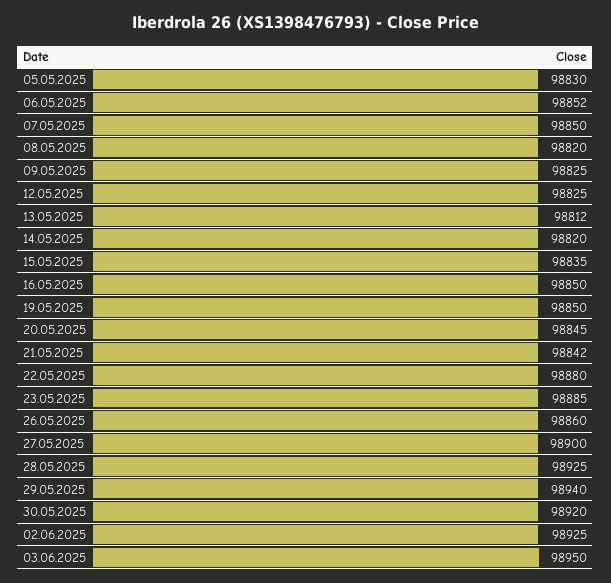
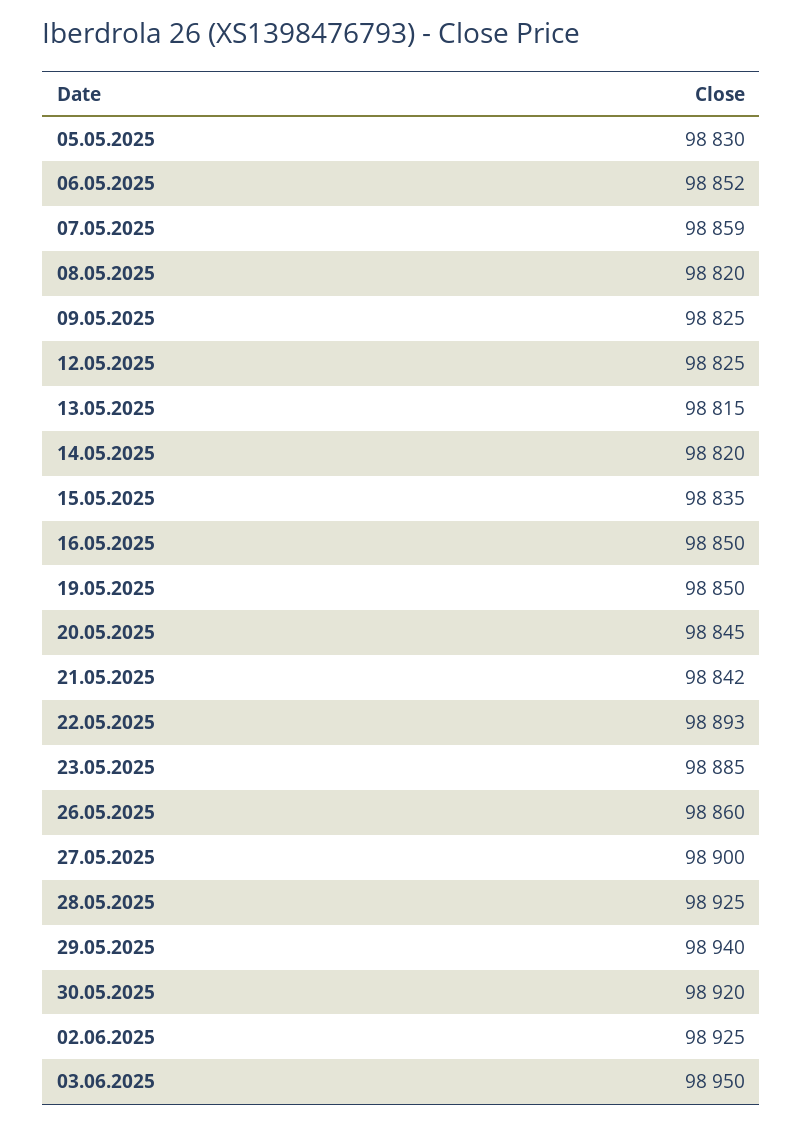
  {
    "05.05.2025": 98830,
    "06.05.2025": 98852,
-   "07.05.2025": 98850,
+   "07.05.2025": 98859,
    "08.05.2025": 98820,
    "09.05.2025": 98825,
    "12.05.2025": 98825,
-   "13.05.2025": 98812,
+   "13.05.2025": 98815,
    "14.05.2025": 98820,
    "15.05.2025": 98835,
    "16.05.2025": 98850,
    "19.05.2025": 98850,
    "20.05.2025": 98845,
    "21.05.2025": 98842,
-   "22.05.2025": 98880,
+   "22.05.2025": 98893,
    "23.05.2025": 98885,
    "26.05.2025": 98860,
    "27.05.2025": 98900,
    "28.05.2025": 98925,
    "29.05.2025": 98940,
    "30.05.2025": 98920,
    "02.06.2025": 98925,
    "03.06.2025": 98950
  }

